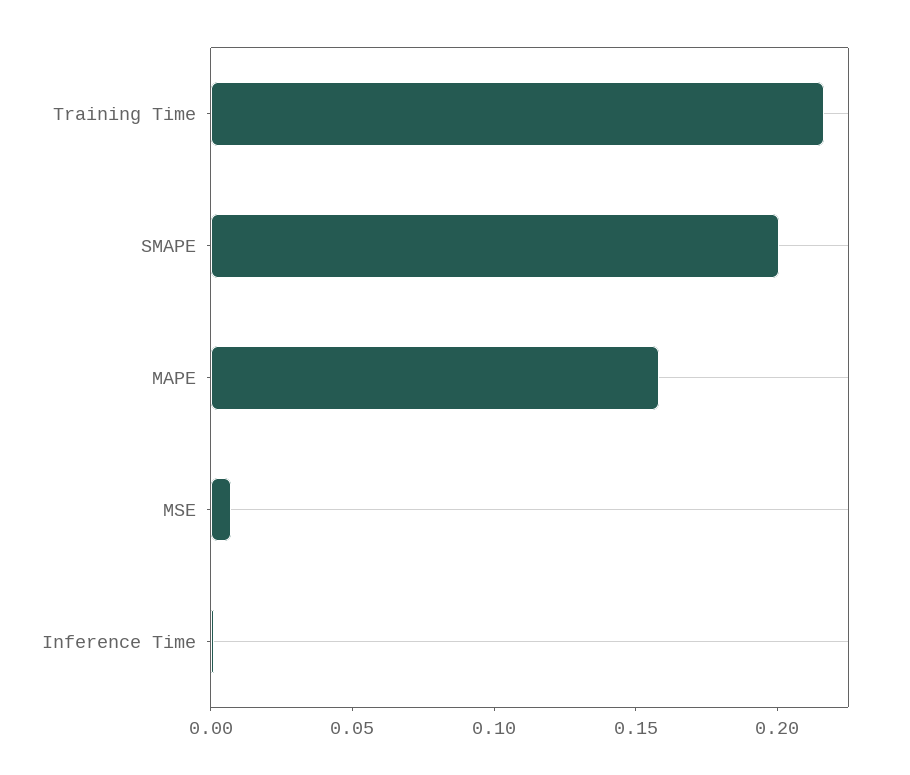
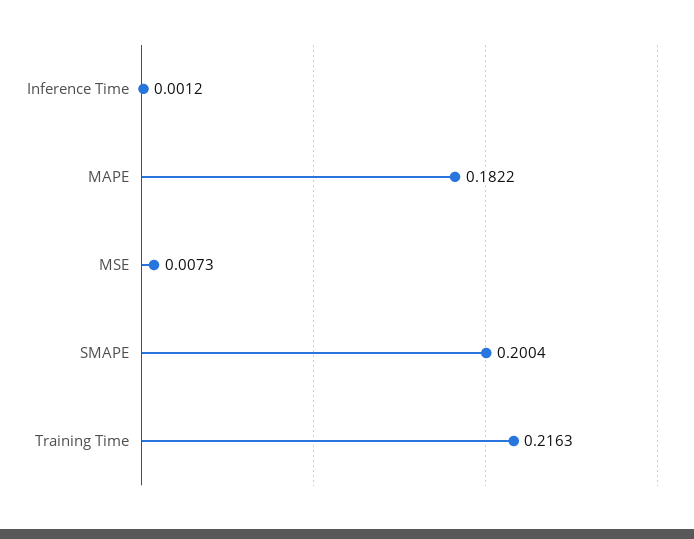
  {
    "Training Time": 0.2163,
    "SMAPE": 0.2004,
-   "MAPE": 0.16,
+   "MAPE": 0.1822,
    "MSE": 0.0073,
    "Inference Time": 0.0012
  }

